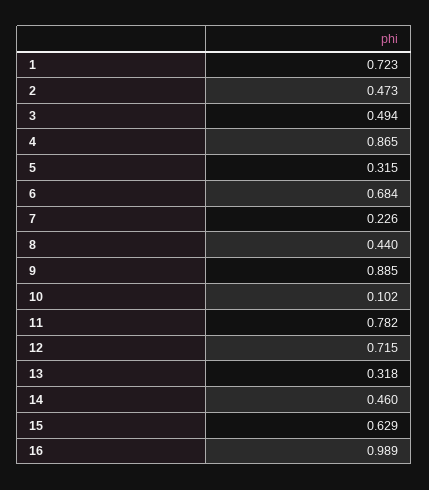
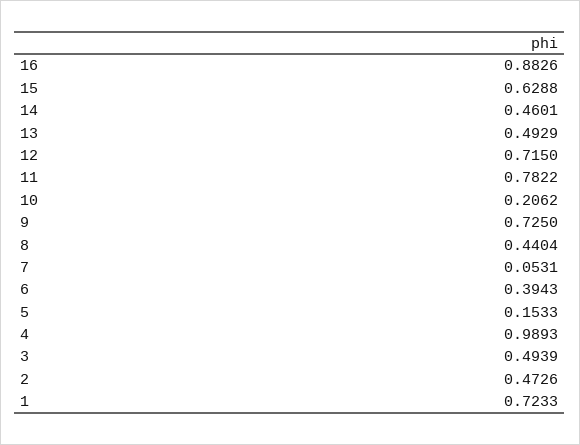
  {
    "1": 0.7233,
    "2": 0.4726,
    "3": 0.4939,
-   "4": 0.865,
+   "4": 0.9893,
-   "5": 0.315,
+   "5": 0.1533,
-   "6": 0.684,
+   "6": 0.3943,
-   "7": 0.226,
+   "7": 0.0531,
    "8": 0.4404,
-   "9": 0.885,
+   "9": 0.725,
-   "10": 0.102,
+   "10": 0.2062,
    "11": 0.7822,
    "12": 0.715,
-   "13": 0.318,
+   "13": 0.4929,
    "14": 0.4601,
    "15": 0.6288,
-   "16": 0.989
+   "16": 0.8826
  }

